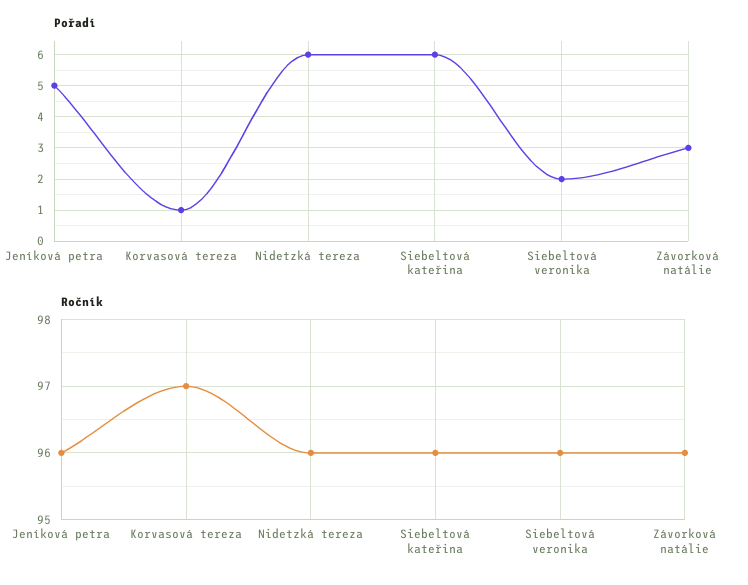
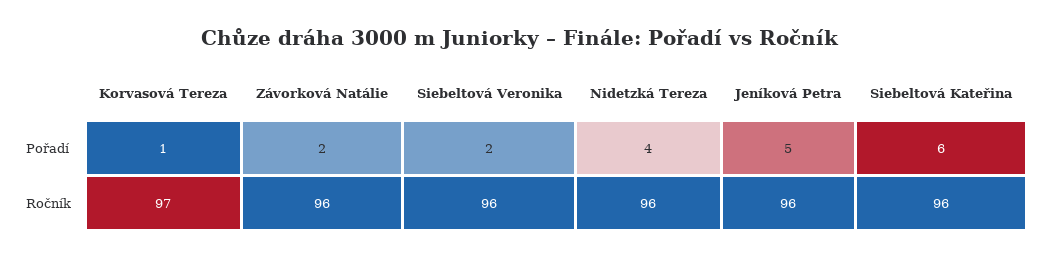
  {
    "Pořadí": {
      "Jeníková petra": 5,
      "Korvasová tereza": 1,
-     "Nidetzká tereza": 6,
+     "Nidetzká tereza": 4,
      "Siebeltová kateřina": 6,
      "Siebeltová veronika": 2,
-     "Závorková natálie": 3
+     "Závorková natálie": 2
    },
    "Ročník": {
      "Jeníková petra": 96,
      "Korvasová tereza": 97,
      "Nidetzká tereza": 96,
      "Siebeltová kateřina": 96,
      "Siebeltová veronika": 96,
      "Závorková natálie": 96
    }
  }

